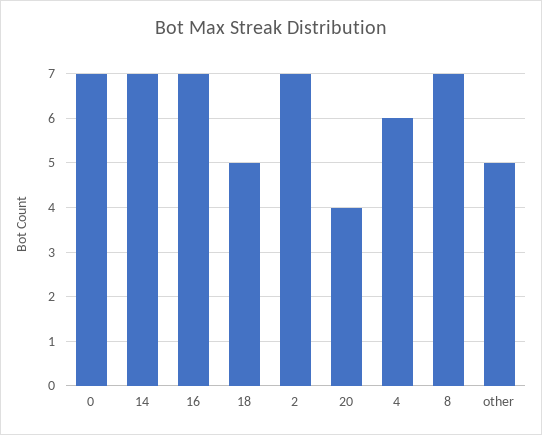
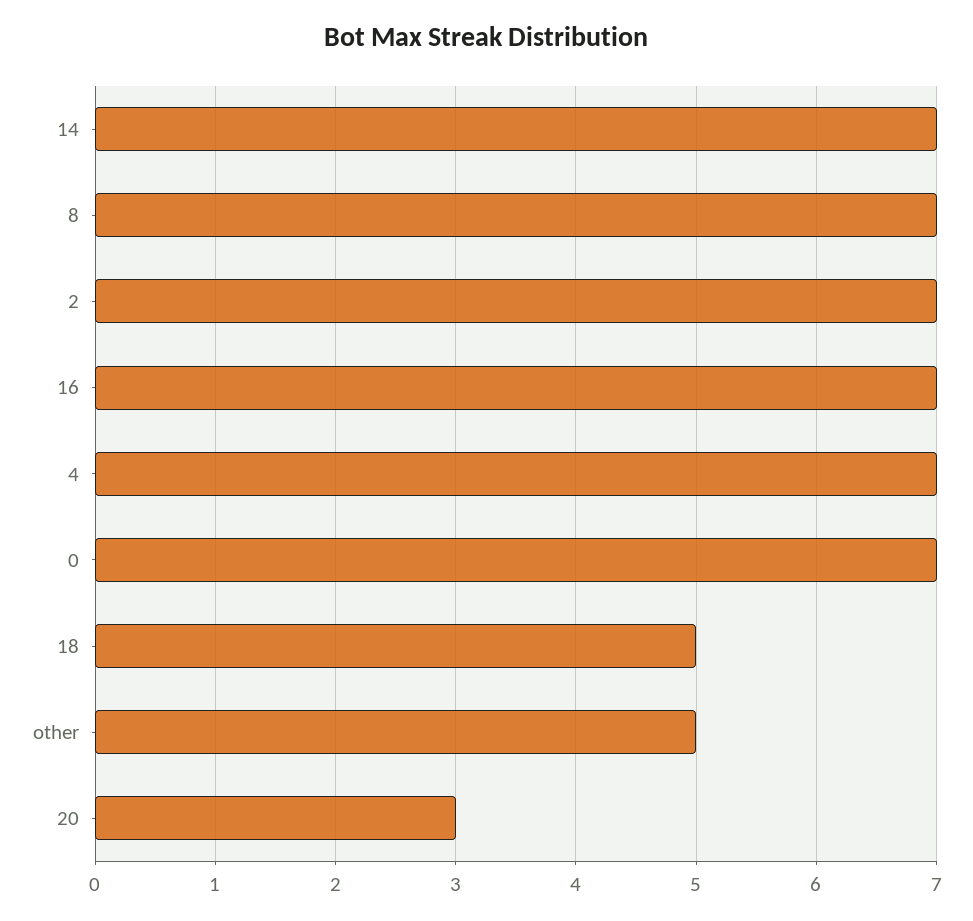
  {
    "0": 7,
    "14": 7,
    "16": 7,
    "18": 5,
    "2": 7,
-   "20": 4,
+   "20": 3,
-   "4": 6,
+   "4": 7,
    "8": 7,
    "other": 5
  }

